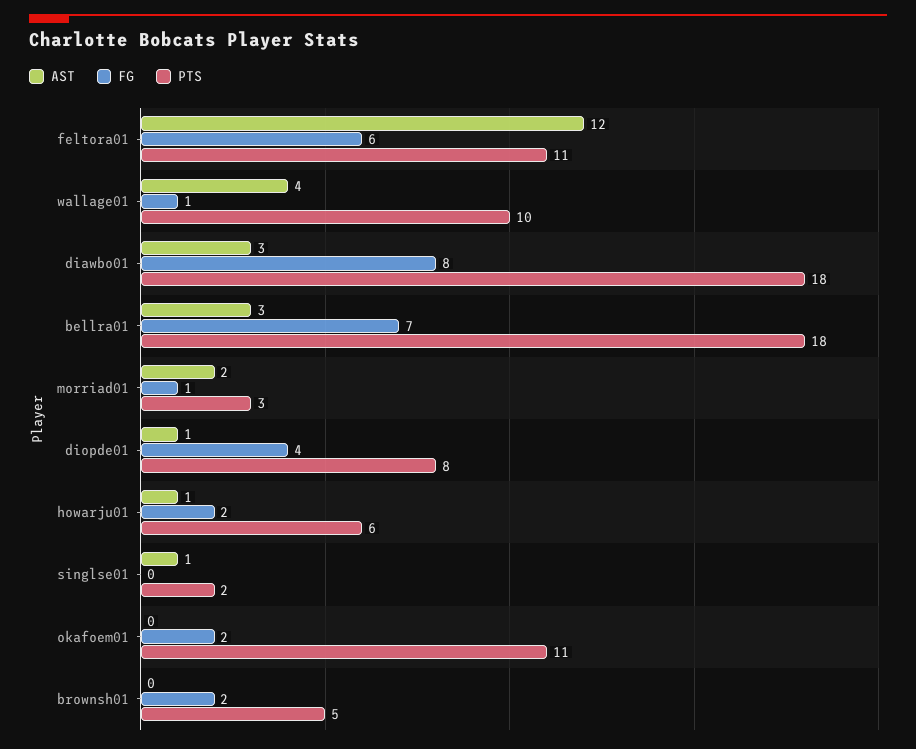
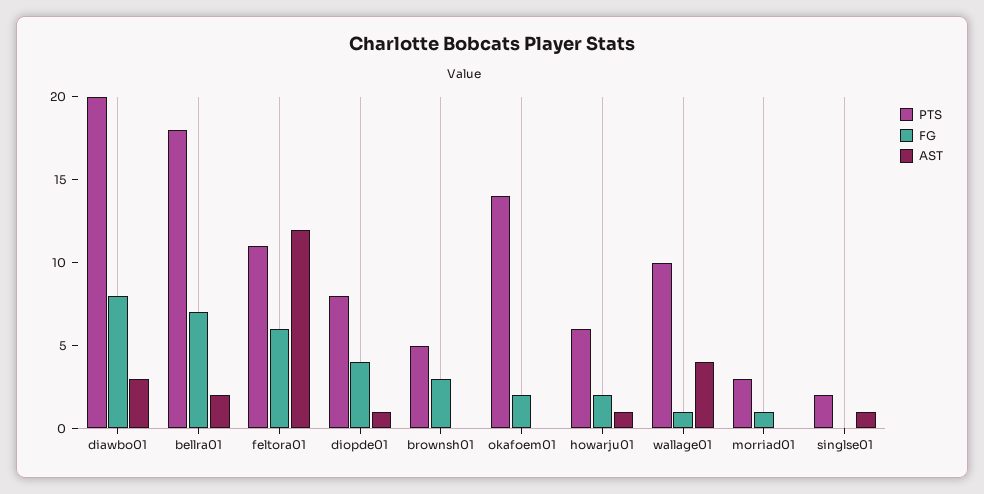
  {
    "AST": {
      "feltora01": 12,
      "wallage01": 4,
      "diawbo01": 3,
-     "bellra01": 3,
+     "bellra01": 2,
-     "morriad01": 2,
+     "morriad01": 0,
      "diopde01": 1,
      "howarju01": 1,
      "singlse01": 1,
      "okafoem01": 0,
      "brownsh01": 0
    },
    "FG": {
      "feltora01": 6,
      "wallage01": 1,
      "diawbo01": 8,
      "bellra01": 7,
      "morriad01": 1,
      "diopde01": 4,
      "howarju01": 2,
      "singlse01": 0,
      "okafoem01": 2,
-     "brownsh01": 2
+     "brownsh01": 3
    },
    "PTS": {
      "feltora01": 11,
      "wallage01": 10,
-     "diawbo01": 18,
+     "diawbo01": 20,
      "bellra01": 18,
      "morriad01": 3,
      "diopde01": 8,
      "howarju01": 6,
      "singlse01": 2,
-     "okafoem01": 11,
+     "okafoem01": 14,
      "brownsh01": 5
    }
  }

